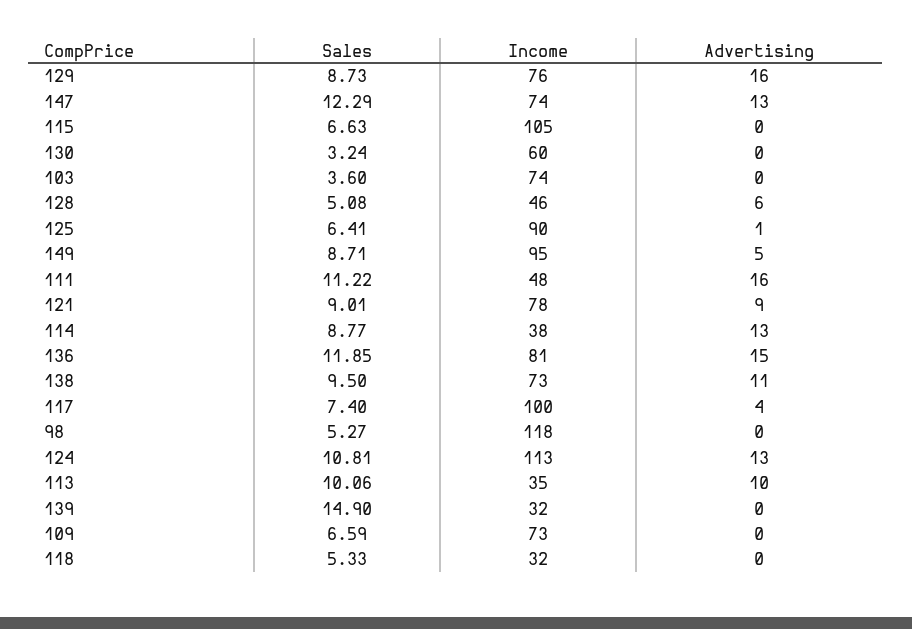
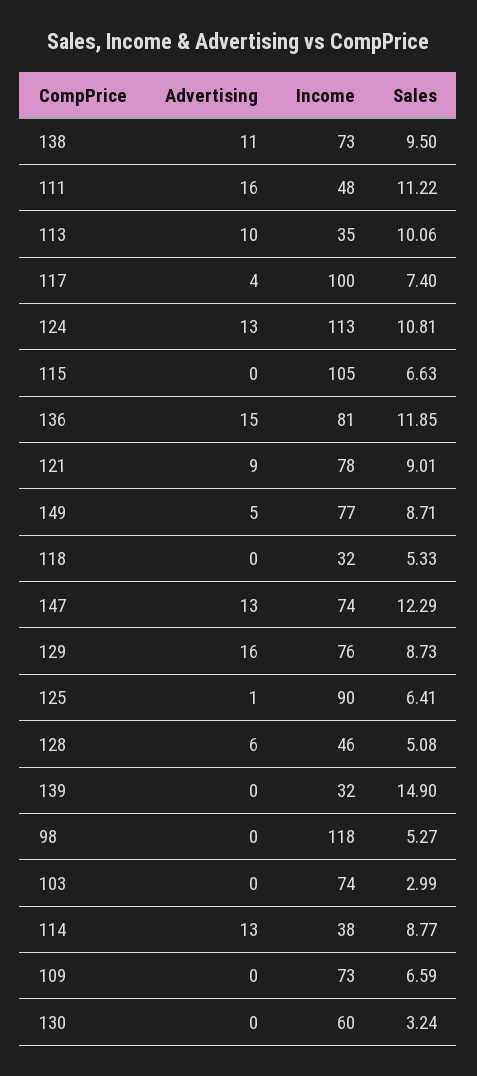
  {
    "Sales": {
      "129": 8.73,
      "147": 12.29,
      "115": 6.63,
      "130": 3.24,
-     "103": 3.6,
+     "103": 2.99,
      "128": 5.08,
      "125": 6.41,
      "149": 8.71,
      "111": 11.22,
      "121": 9.01,
      "114": 8.77,
      "136": 11.85,
      "138": 9.5,
      "117": 7.4,
      "98": 5.27,
      "124": 10.81,
      "113": 10.06,
      "139": 14.9,
      "109": 6.59,
      "118": 5.33
    },
    "Income": {
      "129": 76,
      "147": 74,
      "115": 105,
      "130": 60,
      "103": 74,
      "128": 46,
      "125": 90,
-     "149": 95,
+     "149": 77,
      "111": 48,
      "121": 78,
      "114": 38,
      "136": 81,
      "138": 73,
      "117": 100,
      "98": 118,
      "124": 113,
      "113": 35,
      "139": 32,
      "109": 73,
      "118": 32
    },
    "Advertising": {
      "129": 16,
      "147": 13,
      "115": 0,
      "130": 0,
      "103": 0,
      "128": 6,
      "125": 1,
      "149": 5,
      "111": 16,
      "121": 9,
      "114": 13,
      "136": 15,
      "138": 11,
      "117": 4,
      "98": 0,
      "124": 13,
      "113": 10,
      "139": 0,
      "109": 0,
      "118": 0
    }
  }

